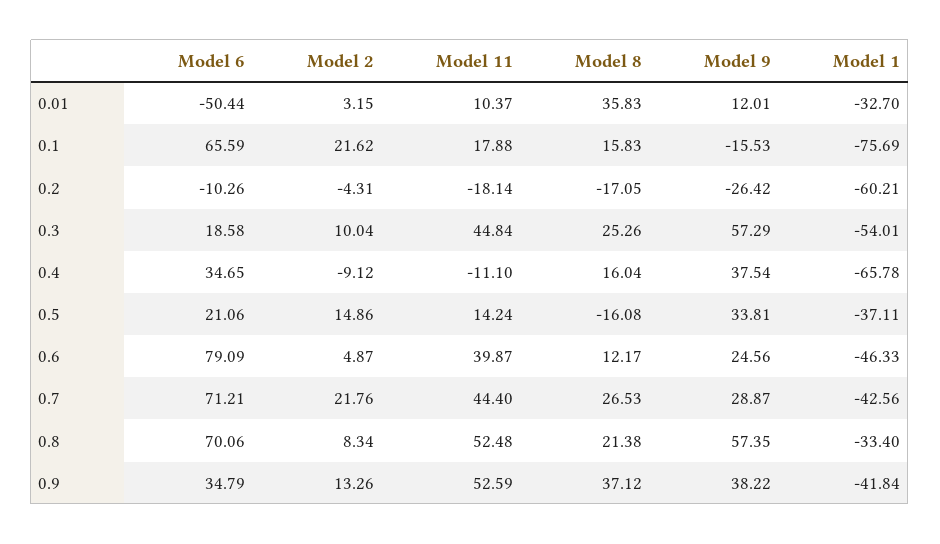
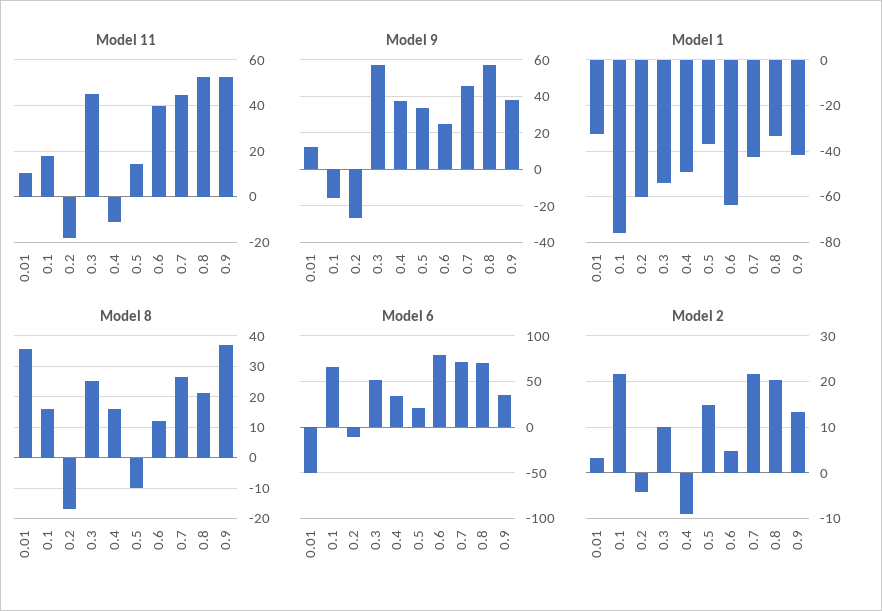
  {
    "Model 6": {
      "0.01": -50.44,
      "0.1": 65.59,
      "0.2": -10.26,
-     "0.3": 18.58,
+     "0.3": 50,
      "0.4": 34.65,
      "0.5": 21.06,
      "0.6": 79.09,
      "0.7": 71.21,
      "0.8": 70.06,
      "0.9": 34.79
    },
    "Model 2": {
      "0.01": 3.15,
      "0.1": 21.62,
      "0.2": -4.31,
      "0.3": 10.04,
      "0.4": -9.12,
      "0.5": 14.86,
      "0.6": 4.87,
      "0.7": 21.76,
-     "0.8": 8.34,
+     "0.8": 20,
      "0.9": 13.26
    },
    "Model 11": {
      "0.01": 10.37,
      "0.1": 17.88,
      "0.2": -18.14,
      "0.3": 44.84,
      "0.4": -11.1,
      "0.5": 14.24,
      "0.6": 39.87,
      "0.7": 44.4,
      "0.8": 52.48,
      "0.9": 52.59
    },
    "Model 8": {
      "0.01": 35.83,
      "0.1": 15.83,
      "0.2": -17.05,
      "0.3": 25.26,
      "0.4": 16.04,
-     "0.5": -16.08,
+     "0.5": -10,
      "0.6": 12.17,
      "0.7": 26.53,
      "0.8": 21.38,
      "0.9": 37.12
    },
    "Model 9": {
      "0.01": 12.01,
      "0.1": -15.53,
      "0.2": -26.42,
      "0.3": 57.29,
      "0.4": 37.54,
      "0.5": 33.81,
      "0.6": 24.56,
-     "0.7": 28.87,
+     "0.7": 45,
      "0.8": 57.35,
      "0.9": 38.22
    },
    "Model 1": {
      "0.01": -32.7,
      "0.1": -75.69,
      "0.2": -60.21,
      "0.3": -54.01,
-     "0.4": -65.78,
+     "0.4": -50,
      "0.5": -37.11,
-     "0.6": -46.33,
+     "0.6": -65,
      "0.7": -42.56,
      "0.8": -33.4,
      "0.9": -41.84
    }
  }

